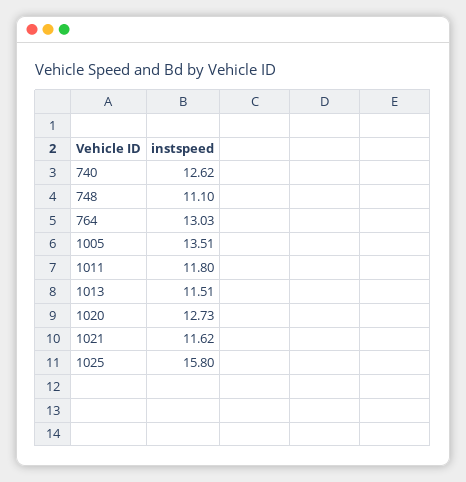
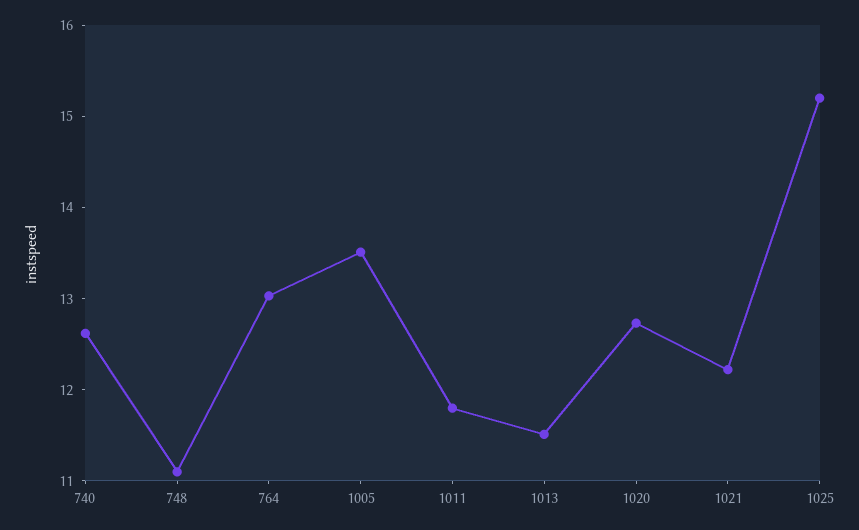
  {
    "740": 12.62,
    "748": 11.1,
    "764": 13.03,
    "1005": 13.51,
    "1011": 11.8,
    "1013": 11.51,
    "1020": 12.73,
-   "1021": 11.62,
+   "1021": 12.2,
-   "1025": 15.8
+   "1025": 15.2
  }

